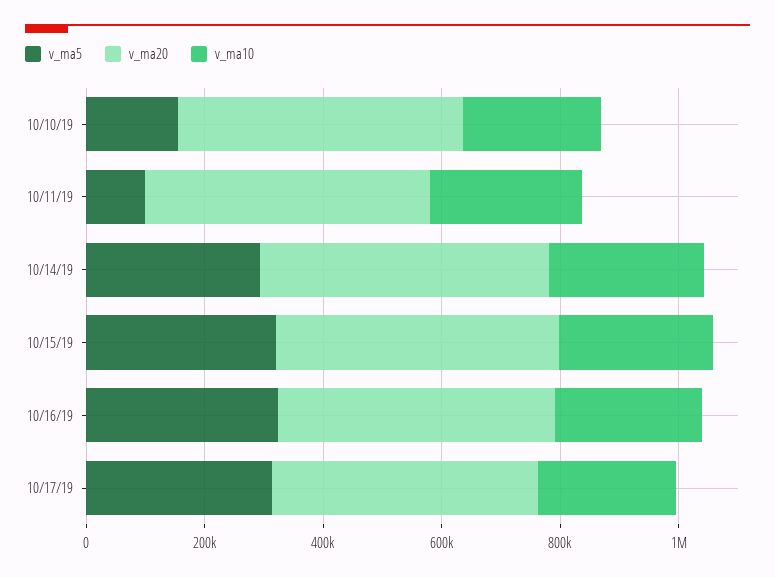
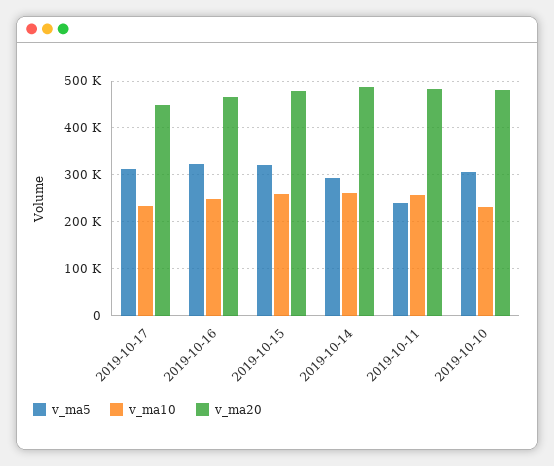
  {
    "v_ma5": {
-     "10/10/19": 150000,
+     "10/10/19": 300000,
-     "10/11/19": 100000,
+     "10/11/19": 240000,
      "10/14/19": 300000,
      "10/15/19": 320000,
      "10/16/19": 320000,
      "10/17/19": 320000
    },
    "v_ma20": {
      "10/10/19": 480000,
      "10/11/19": 480000,
      "10/14/19": 480000,
      "10/15/19": 480000,
      "10/16/19": 460000,
      "10/17/19": 440000
    },
    "v_ma10": {
      "10/10/19": 240000,
      "10/11/19": 260000,
      "10/14/19": 260000,
      "10/15/19": 260000,
      "10/16/19": 240000,
      "10/17/19": 240000
    }
  }

